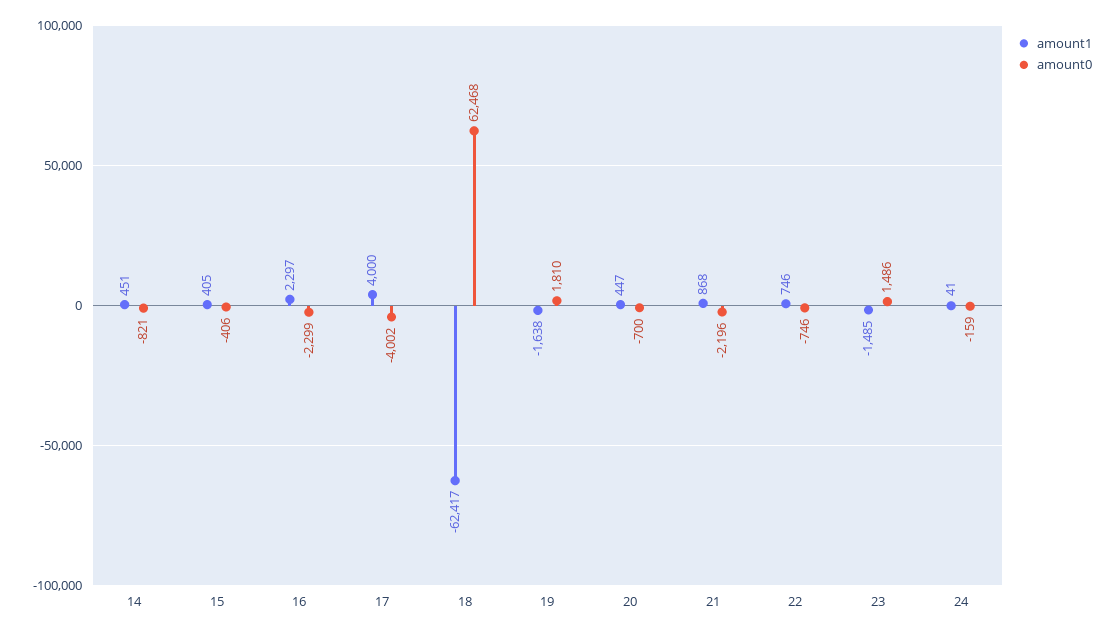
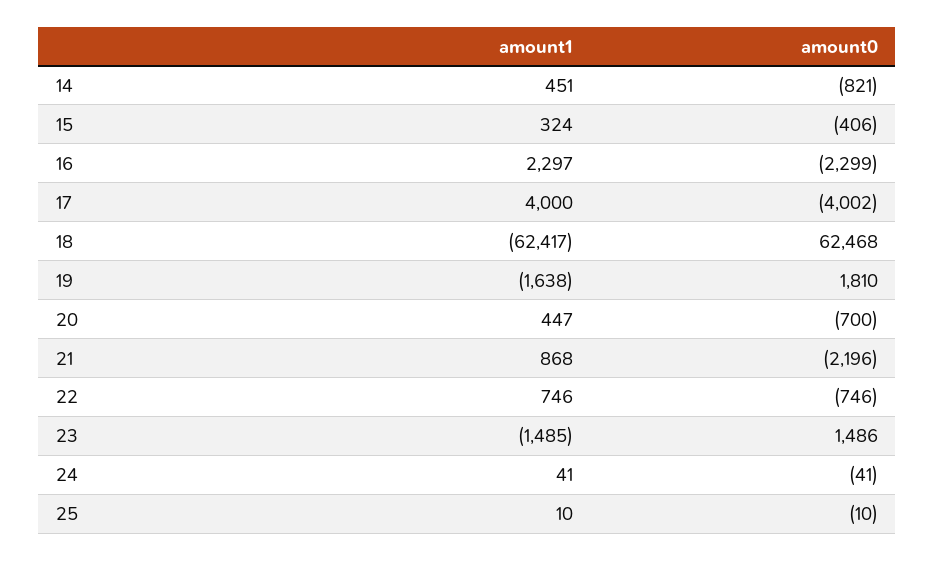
  {
    "amount1": {
      "14": 451,
-     "15": 405,
+     "15": 324,
      "16": 2297,
      "17": 4000,
      "18": -62417,
      "19": -1638,
      "20": 447,
      "21": 868,
      "22": 746,
      "23": -1485,
-     "24": 41
+     "24": 41,
+     "25": 10
    },
    "amount0": {
      "14": -821,
      "15": -406,
      "16": -2299,
      "17": -4002,
      "18": 62468,
      "19": 1810,
      "20": -700,
      "21": -2196,
      "22": -746,
      "23": 1486,
-     "24": -159
+     "24": -41,
+     "25": -10
    }
  }

